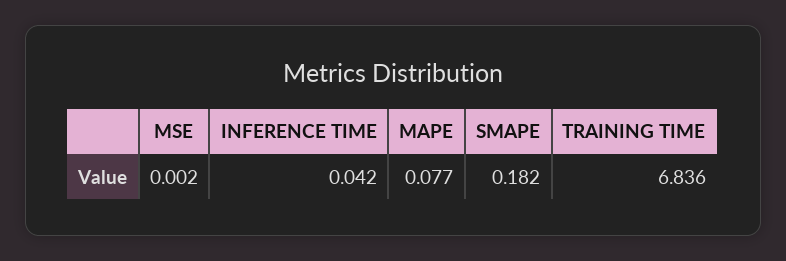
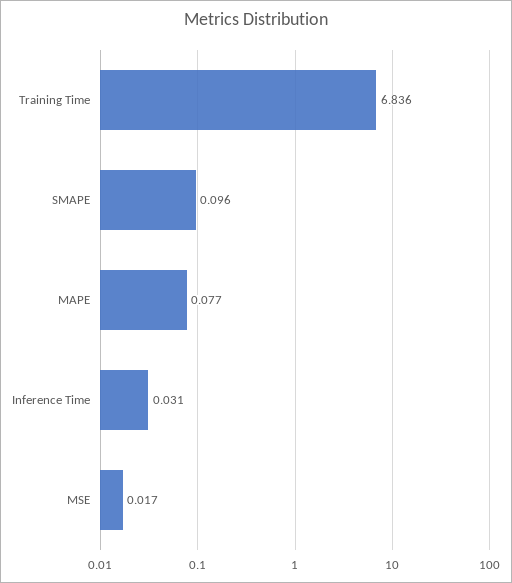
  {
-   "MSE": 0.002,
+   "MSE": 0.017,
-   "INFERENCE TIME": 0.042,
+   "INFERENCE TIME": 0.031,
    "MAPE": 0.077,
-   "SMAPE": 0.182,
+   "SMAPE": 0.096,
    "TRAINING TIME": 6.836
  }

